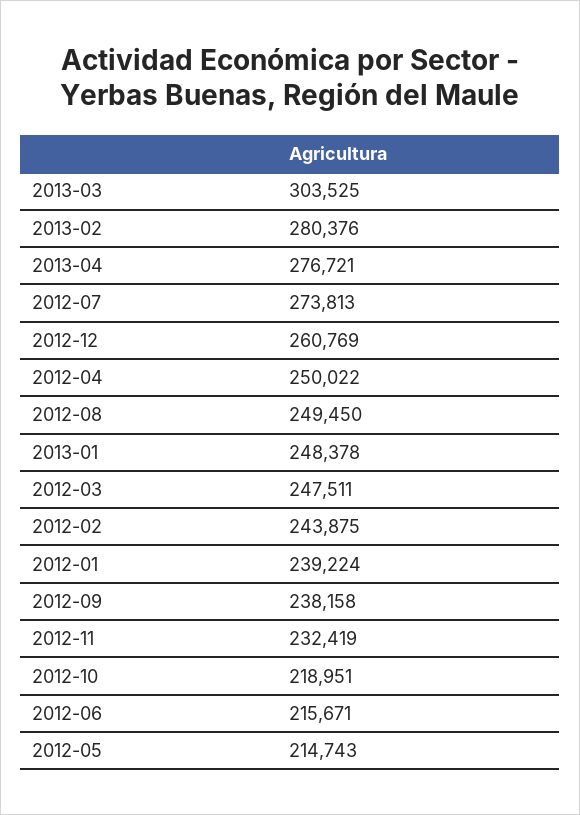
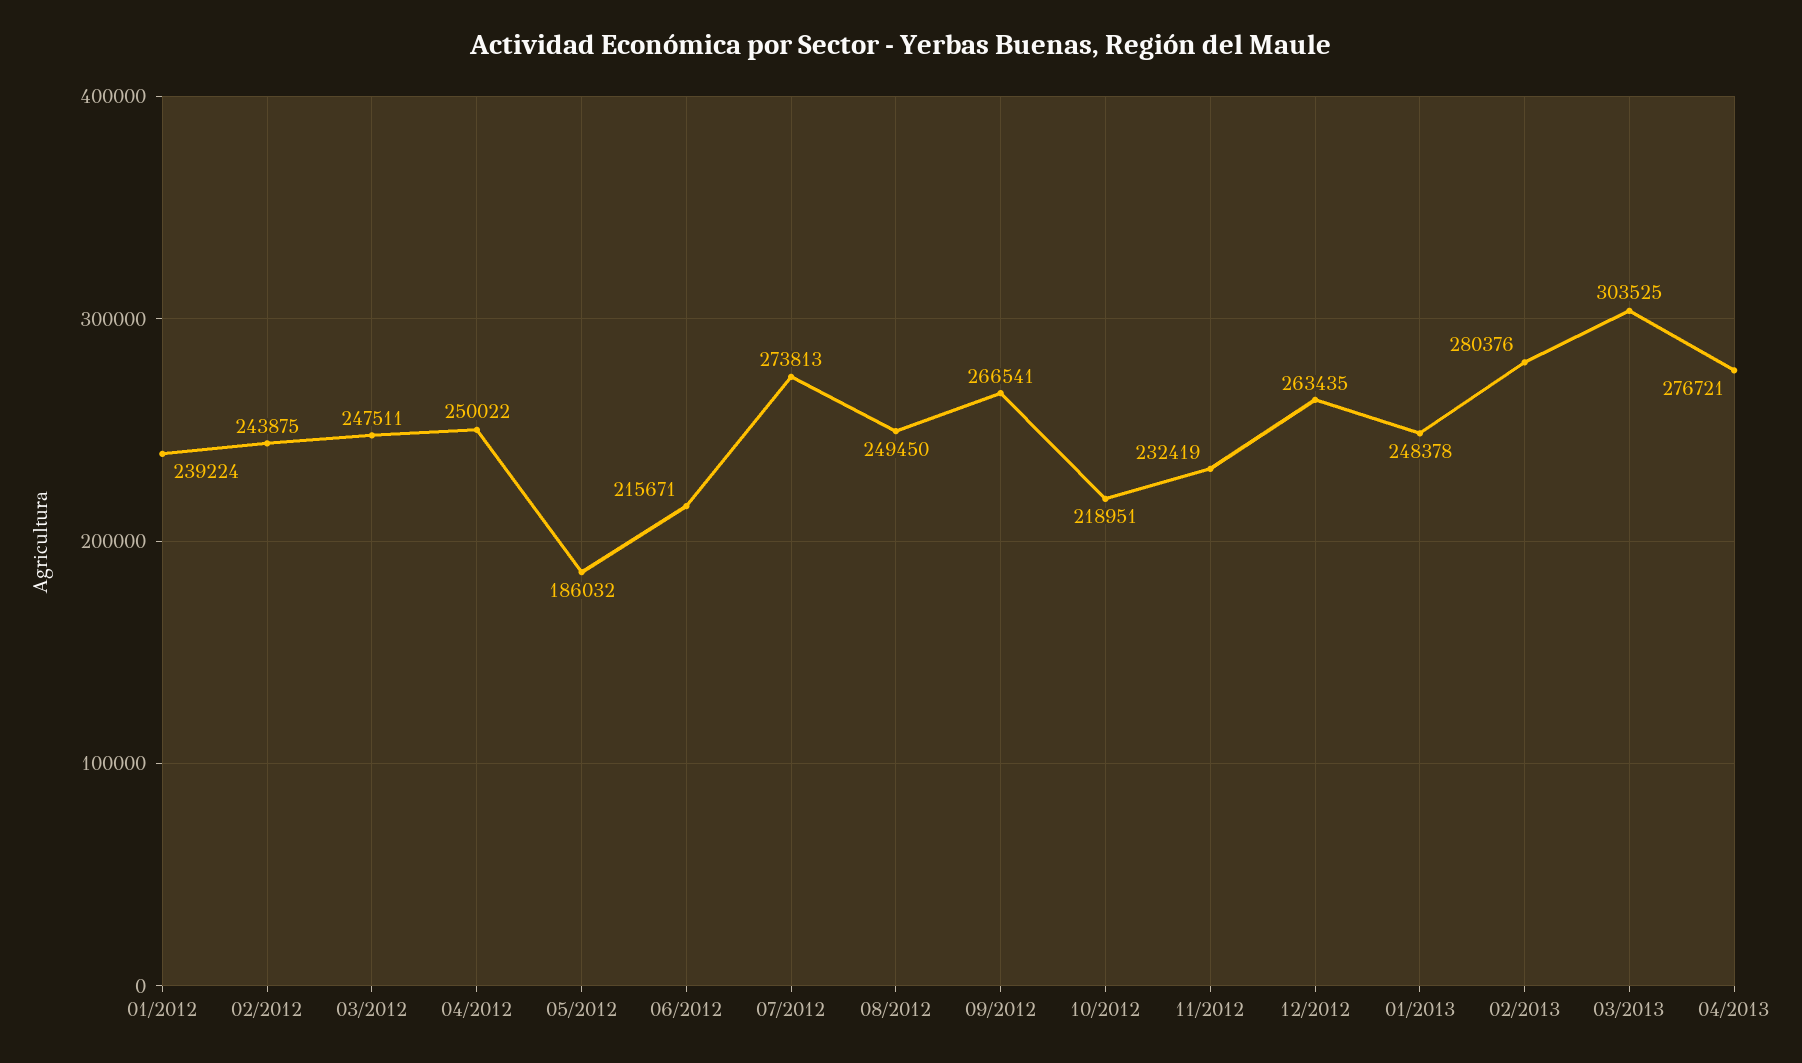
  {
    "2013-03": 303525,
    "2013-02": 280376,
    "2013-04": 276721,
    "2012-07": 273813,
-   "2012-12": 260769,
+   "2012-12": 263435,
    "2012-04": 250022,
    "2012-08": 249450,
    "2013-01": 248378,
    "2012-03": 247511,
    "2012-02": 243875,
    "2012-01": 239224,
-   "2012-09": 238158,
+   "2012-09": 266541,
    "2012-11": 232419,
    "2012-10": 218951,
    "2012-06": 215671,
-   "2012-05": 214743
+   "2012-05": 186032
  }

